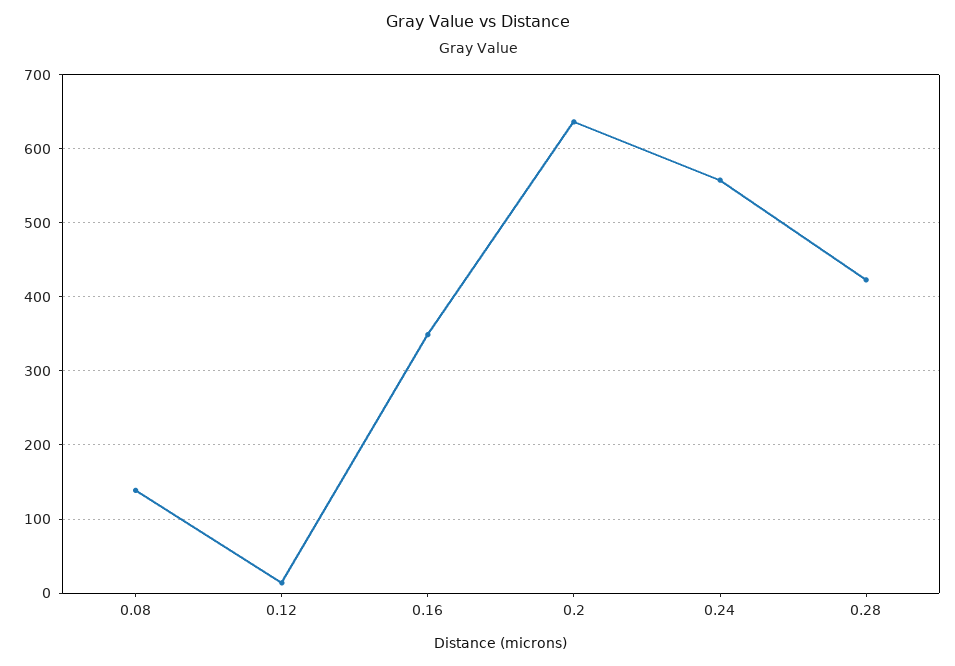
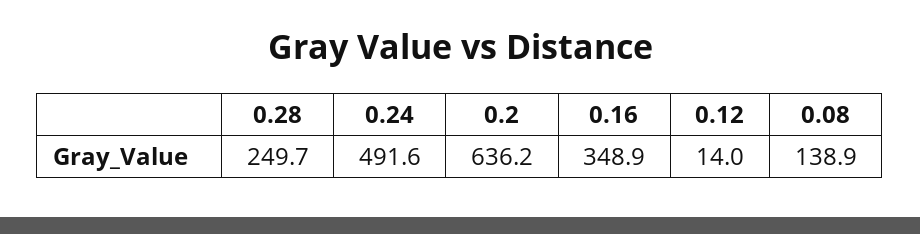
  {
    "0.08": 138.9,
    "0.12": 14,
    "0.16": 348.9,
    "0.2": 636.2,
-   "0.24": 560,
+   "0.24": 491.6,
-   "0.28": 420
+   "0.28": 249.7
  }

